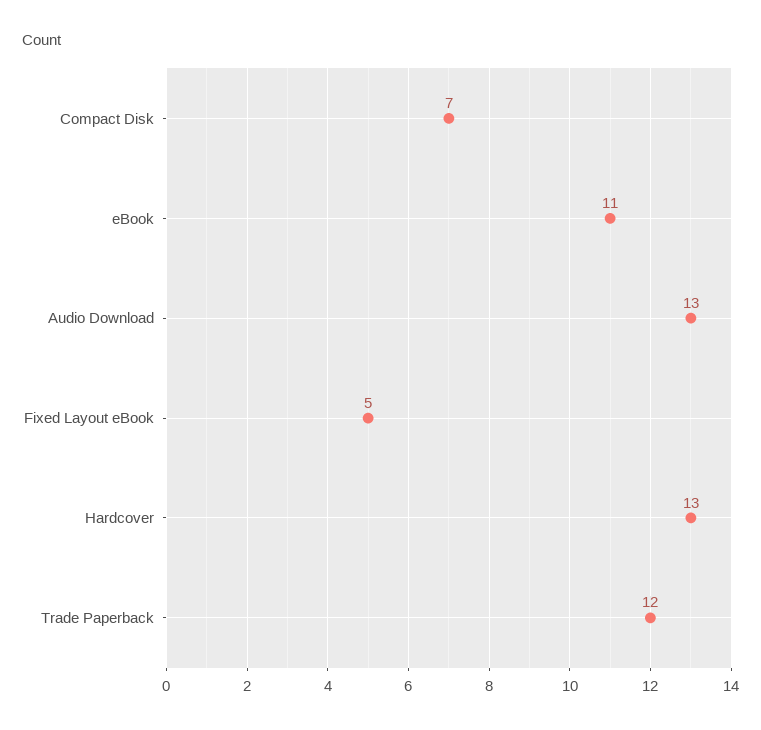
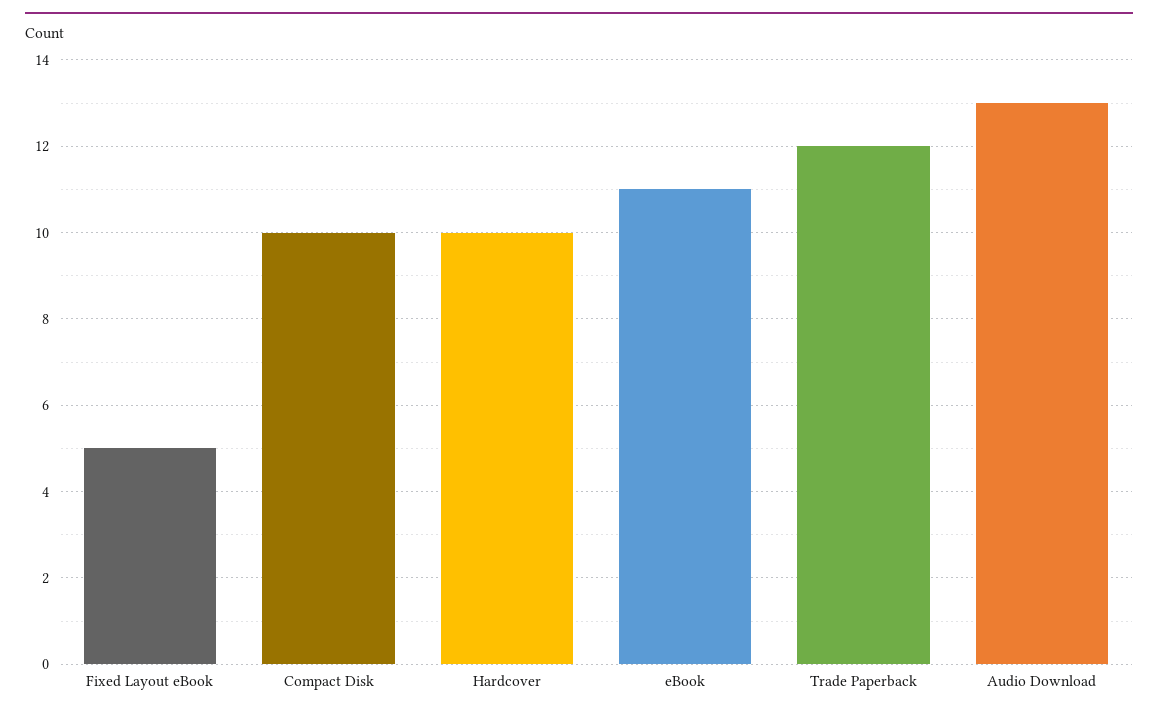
  {
-   "Compact Disk": 7,
+   "Compact Disk": 10,
    "eBook": 11,
    "Audio Download": 13,
    "Fixed Layout eBook": 5,
-   "Hardcover": 13,
+   "Hardcover": 10,
    "Trade Paperback": 12
  }

